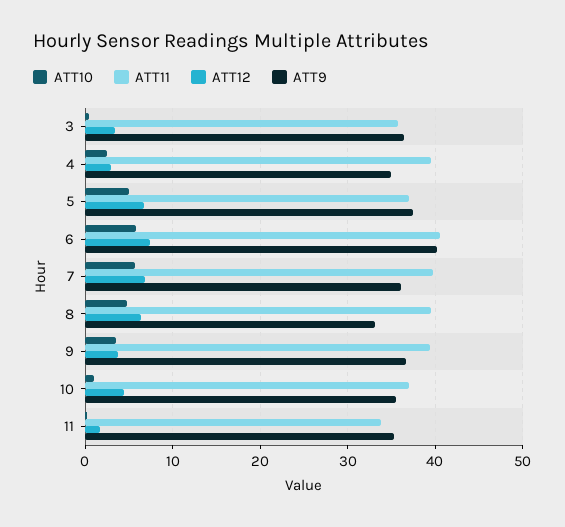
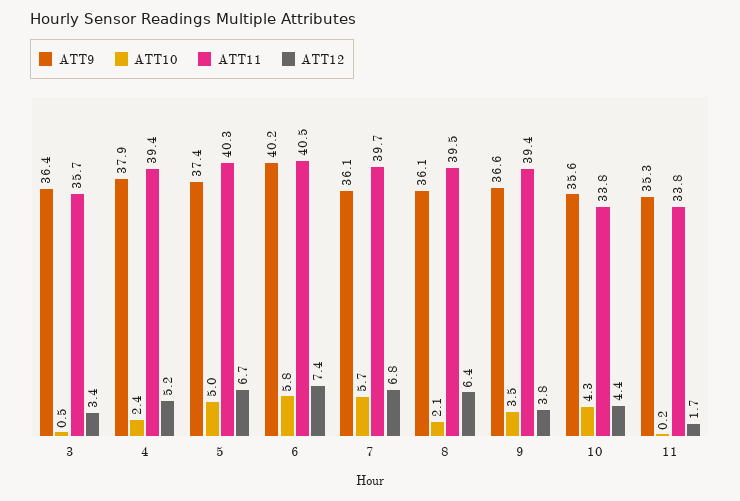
  {
    "ATT10": {
      "3": 0.5,
      "4": 2.4,
      "5": 5,
      "6": 5.8,
      "7": 5.7,
-     "8": 5,
+     "8": 2.1,
      "9": 3.5,
-     "10": 1,
+     "10": 4.3,
      "11": 0.2
    },
    "ATT11": {
      "3": 35.7,
      "4": 39.4,
-     "5": 37,
+     "5": 40.3,
      "6": 40.5,
      "7": 39.7,
      "8": 39.5,
      "9": 39.4,
-     "10": 37,
+     "10": 33.8,
      "11": 33.8
    },
    "ATT12": {
      "3": 3.4,
-     "4": 3,
+     "4": 5.2,
      "5": 6.7,
      "6": 7.4,
      "7": 6.8,
      "8": 6.4,
      "9": 3.8,
      "10": 4.4,
      "11": 1.7
    },
    "ATT9": {
      "3": 36.4,
-     "4": 35,
+     "4": 37.9,
      "5": 37.4,
      "6": 40.2,
      "7": 36.1,
-     "8": 33,
+     "8": 36.1,
      "9": 36.6,
      "10": 35.6,
      "11": 35.3
    }
  }

